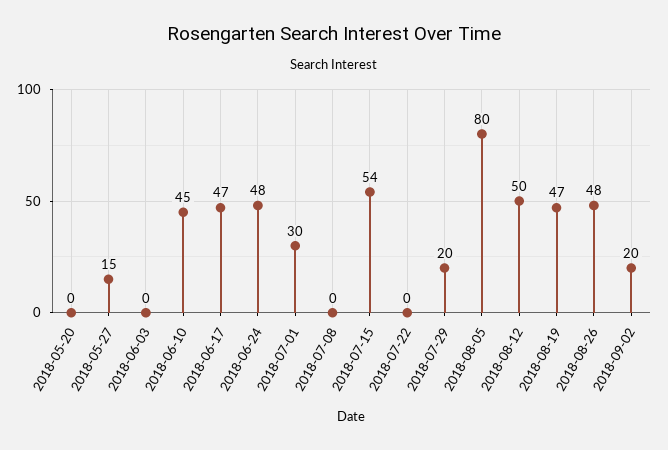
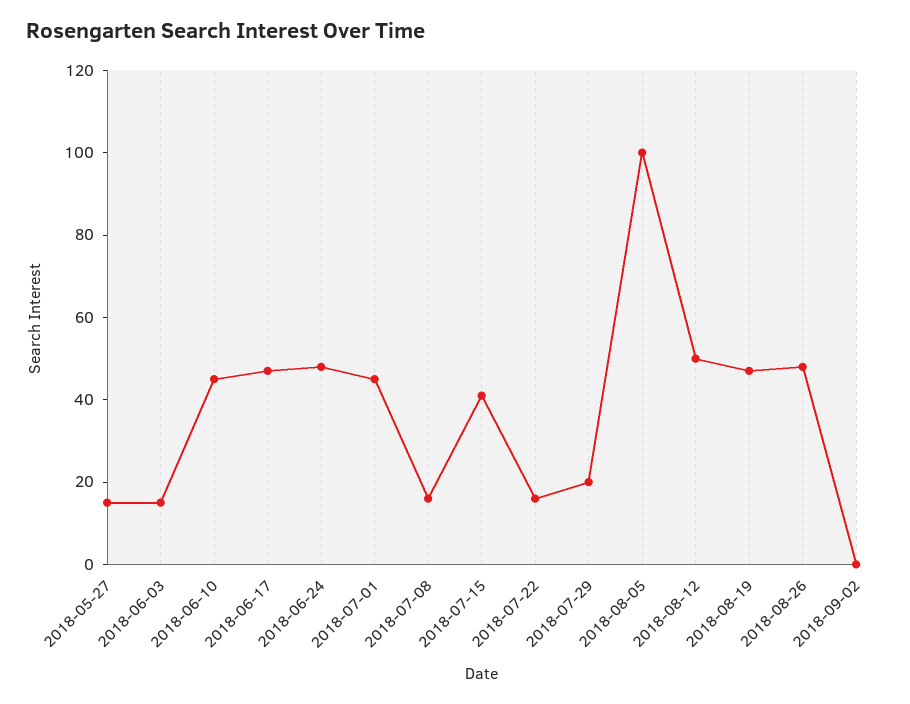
  {
-   "2018-05-20": 0,
    "2018-05-27": 15,
-   "2018-06-03": 0,
+   "2018-06-03": 15,
    "2018-06-10": 45,
    "2018-06-17": 47,
    "2018-06-24": 48,
-   "2018-07-01": 30,
+   "2018-07-01": 45,
-   "2018-07-08": 0,
+   "2018-07-08": 15,
-   "2018-07-15": 54,
+   "2018-07-15": 40,
-   "2018-07-22": 0,
+   "2018-07-22": 15,
    "2018-07-29": 20,
-   "2018-08-05": 80,
+   "2018-08-05": 100,
    "2018-08-12": 50,
    "2018-08-19": 47,
    "2018-08-26": 48,
-   "2018-09-02": 20
+   "2018-09-02": 0
  }

